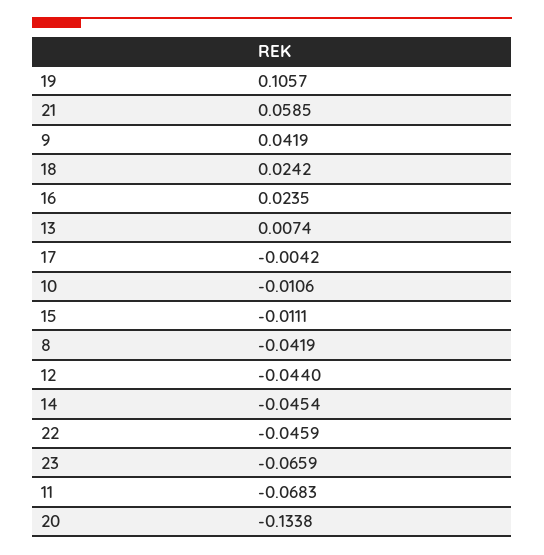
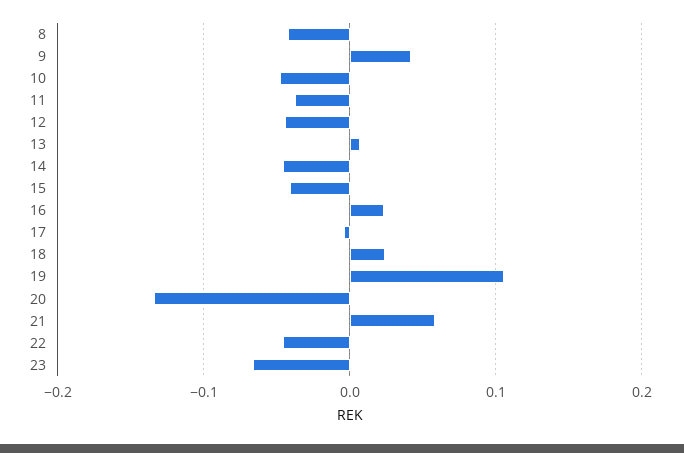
  {
    "19": 0.1057,
    "21": 0.0585,
    "9": 0.0419,
    "18": 0.0242,
    "16": 0.0235,
    "13": 0.0074,
    "17": -0.0042,
-   "10": -0.0106,
+   "10": -0.05,
-   "15": -0.0111,
+   "15": -0.04,
    "8": -0.0419,
    "12": -0.044,
    "14": -0.0454,
    "22": -0.0459,
    "23": -0.0659,
-   "11": -0.0683,
+   "11": -0.04,
    "20": -0.1338
  }

